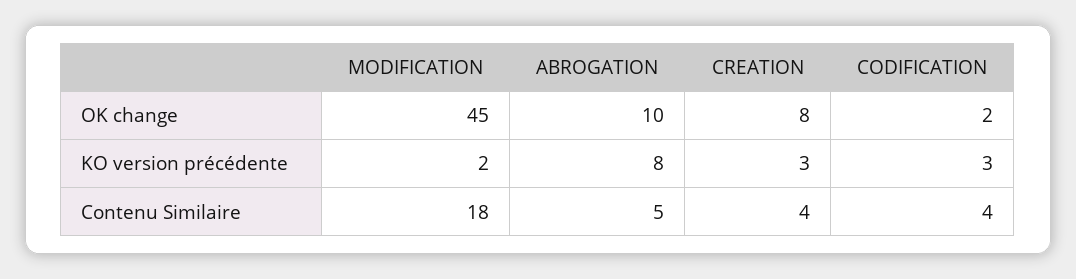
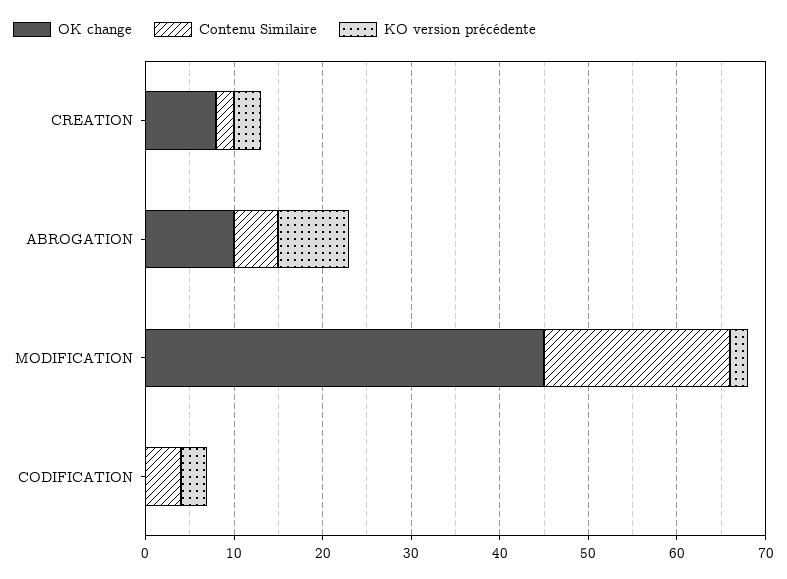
  {
    "OK change": {
      "MODIFICATION": 45,
      "ABROGATION": 10,
      "CREATION": 8,
-     "CODIFICATION": 2
+     "CODIFICATION": 0
    },
    "KO version précédente": {
      "MODIFICATION": 2,
      "ABROGATION": 8,
      "CREATION": 3,
      "CODIFICATION": 3
    },
    "Contenu Similaire": {
-     "MODIFICATION": 18,
+     "MODIFICATION": 21,
      "ABROGATION": 5,
-     "CREATION": 4,
+     "CREATION": 2,
      "CODIFICATION": 4
    }
  }

